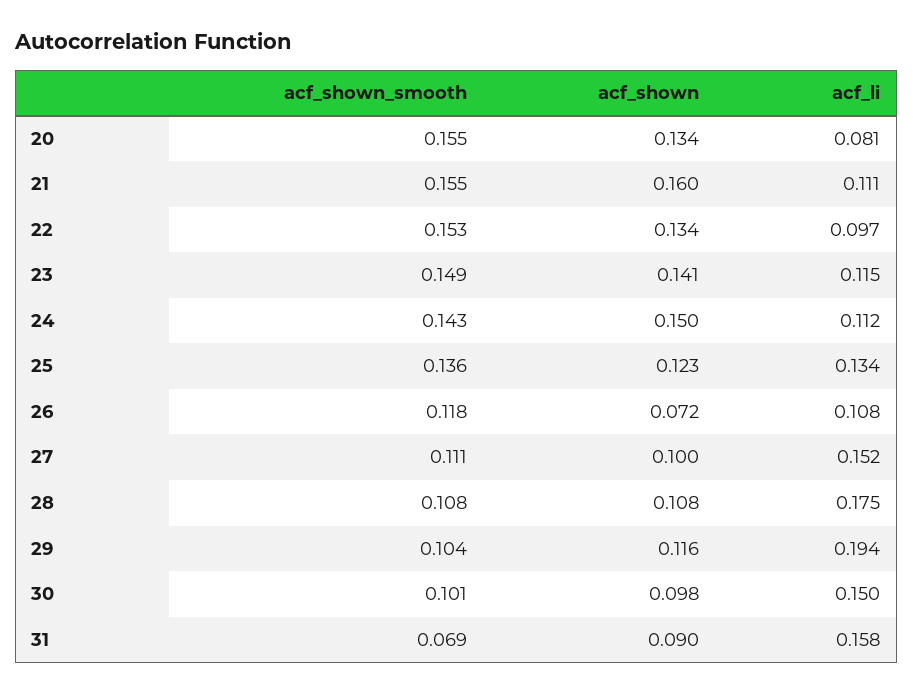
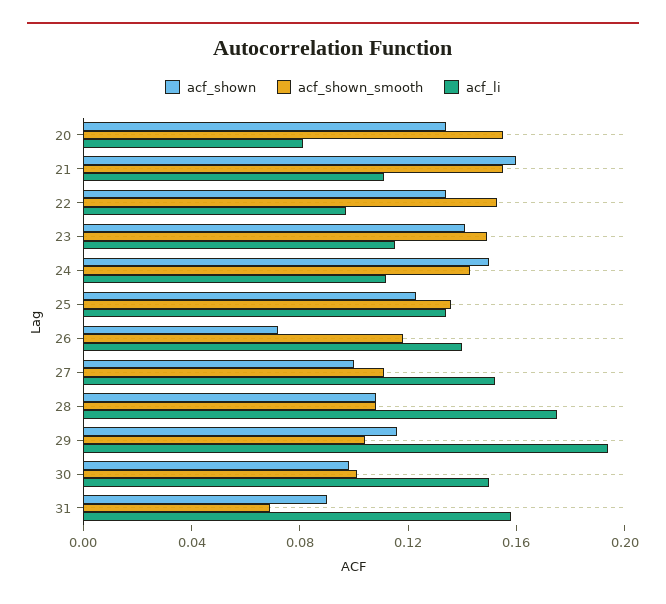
  {
    "acf_shown_smooth": {
      "20": 0.155,
      "21": 0.155,
      "22": 0.153,
      "23": 0.149,
      "24": 0.143,
      "25": 0.136,
      "26": 0.118,
      "27": 0.111,
      "28": 0.108,
      "29": 0.104,
      "30": 0.101,
      "31": 0.069
    },
    "acf_shown": {
      "20": 0.134,
      "21": 0.16,
      "22": 0.134,
      "23": 0.141,
      "24": 0.15,
      "25": 0.123,
      "26": 0.072,
      "27": 0.1,
      "28": 0.108,
      "29": 0.116,
      "30": 0.098,
      "31": 0.09
    },
    "acf_li": {
      "20": 0.081,
      "21": 0.111,
      "22": 0.097,
      "23": 0.115,
      "24": 0.112,
      "25": 0.134,
-     "26": 0.108,
+     "26": 0.14,
      "27": 0.152,
      "28": 0.175,
      "29": 0.194,
      "30": 0.15,
      "31": 0.158
    }
  }

